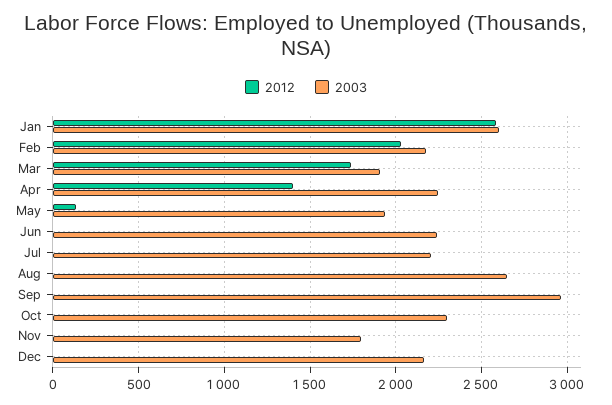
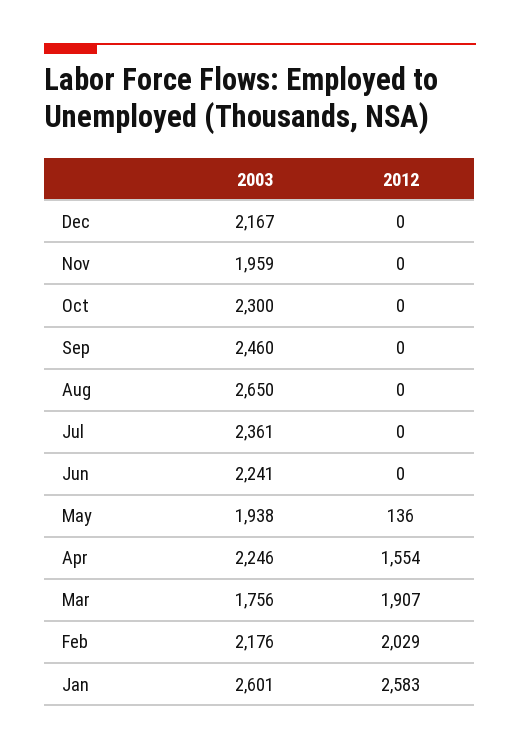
  {
    "2012": {
      "Jan": 2583,
      "Feb": 2029,
-     "Mar": 1750,
+     "Mar": 1907,
-     "Apr": 1400,
+     "Apr": 1554,
      "May": 136,
      "Jun": 0,
      "Jul": 0,
      "Aug": 0,
      "Sep": 0,
      "Oct": 0,
      "Nov": 0,
      "Dec": 0
    },
    "2003": {
      "Jan": 2601,
      "Feb": 2176,
-     "Mar": 1900,
+     "Mar": 1756,
      "Apr": 2246,
      "May": 1938,
      "Jun": 2241,
-     "Jul": 2200,
+     "Jul": 2361,
      "Aug": 2650,
-     "Sep": 2950,
+     "Sep": 2460,
      "Oct": 2300,
-     "Nov": 1800,
+     "Nov": 1959,
      "Dec": 2167
    }
  }

